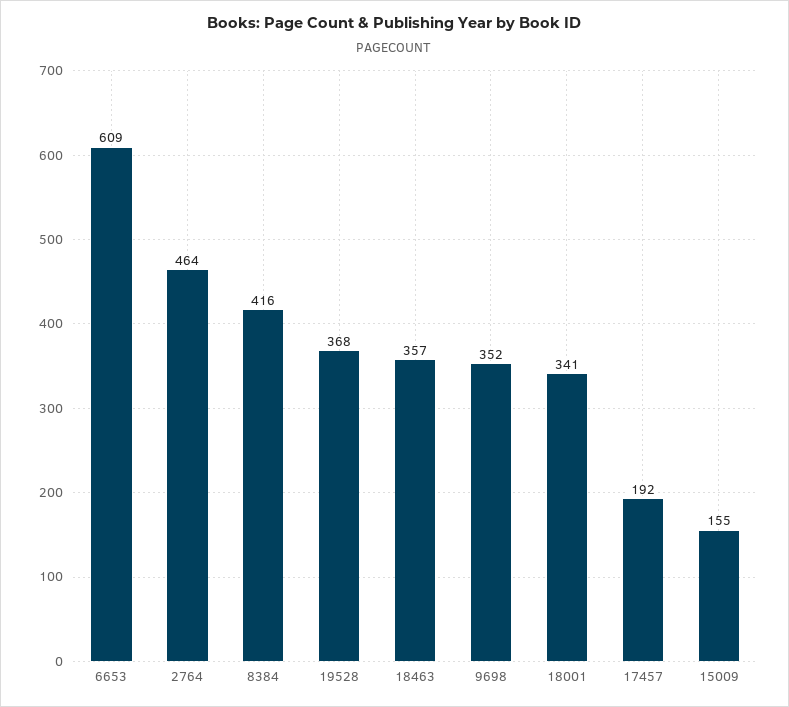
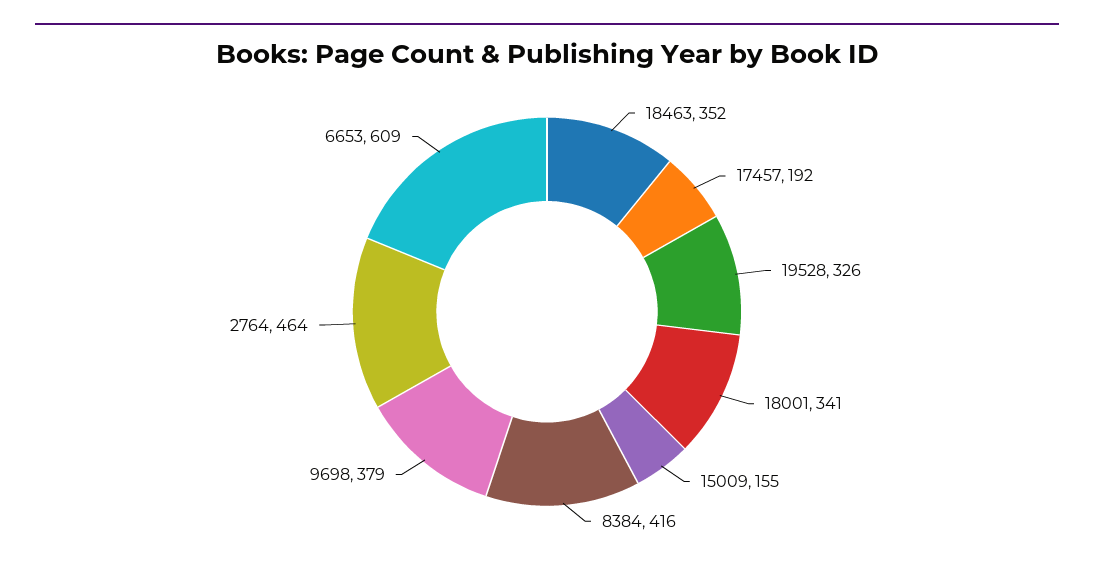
  {
    "6653": 609,
    "2764": 464,
    "8384": 416,
-   "19528": 368,
+   "19528": 326,
-   "18463": 357,
+   "18463": 352,
-   "9698": 352,
+   "9698": 379,
    "18001": 341,
    "17457": 192,
    "15009": 155
  }

